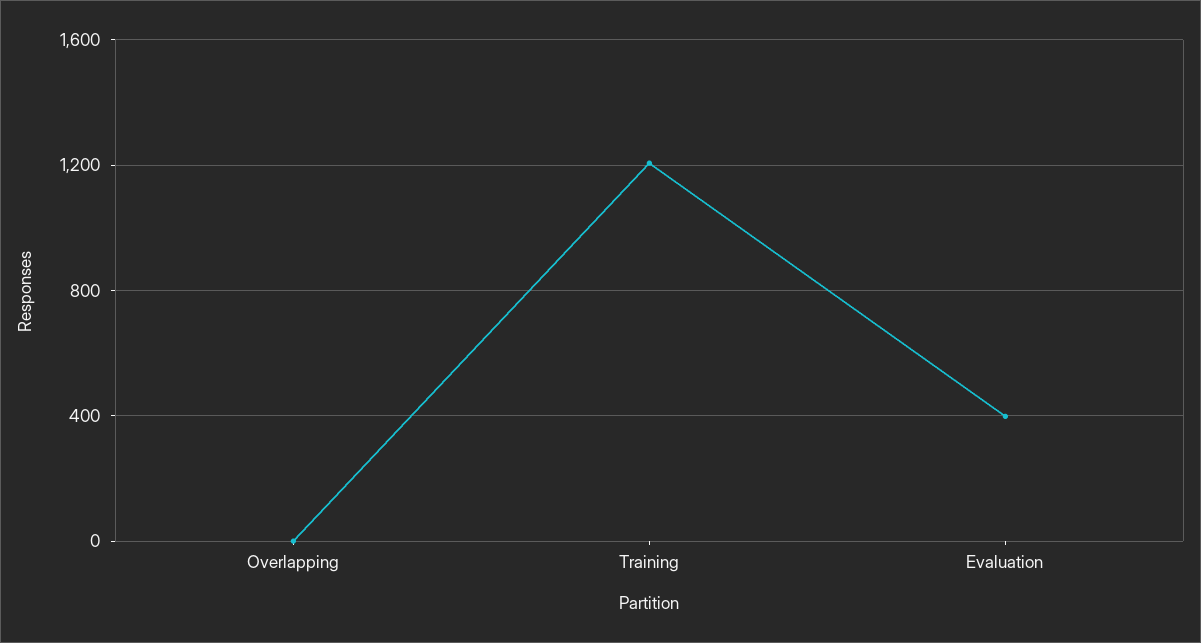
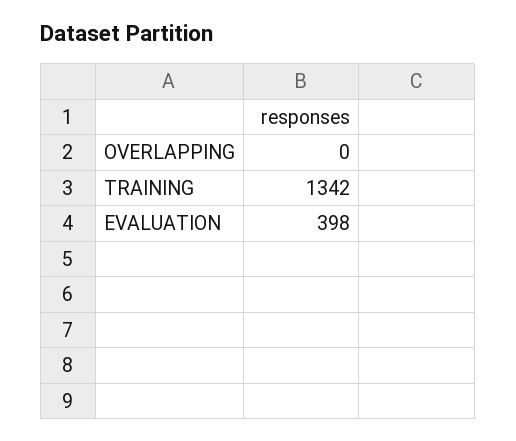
  {
    "Overlapping": 0,
-   "Training": 1200,
+   "Training": 1342,
    "Evaluation": 398
  }

